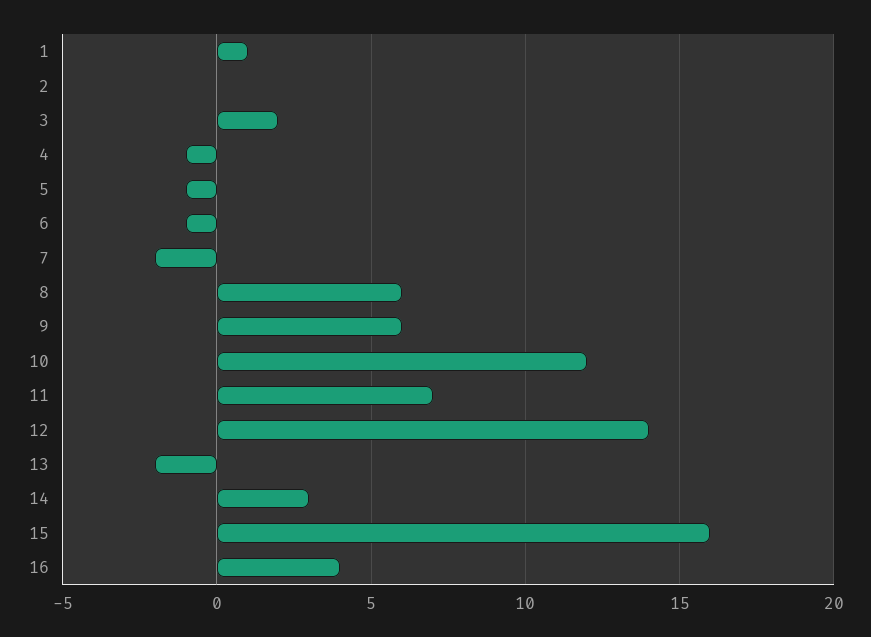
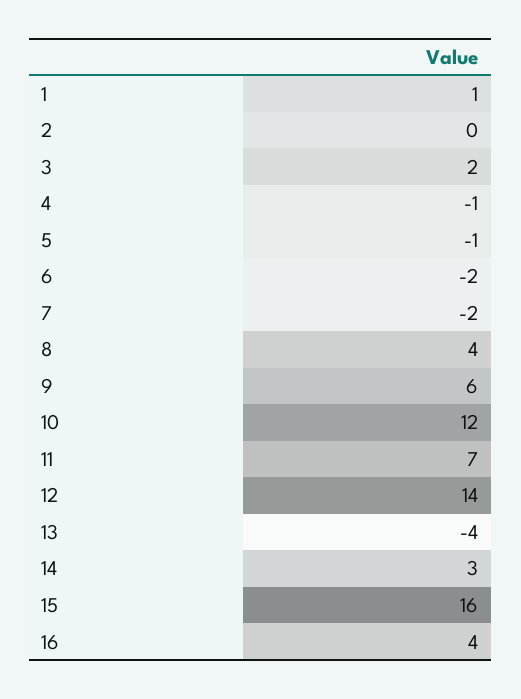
  {
    "1": 1,
    "2": 0,
    "3": 2,
    "4": -1,
    "5": -1,
-   "6": -1,
+   "6": -2,
    "7": -2,
-   "8": 6,
+   "8": 4,
    "9": 6,
    "10": 12,
    "11": 7,
    "12": 14,
-   "13": -2,
+   "13": -4,
    "14": 3,
    "15": 16,
    "16": 4
  }

